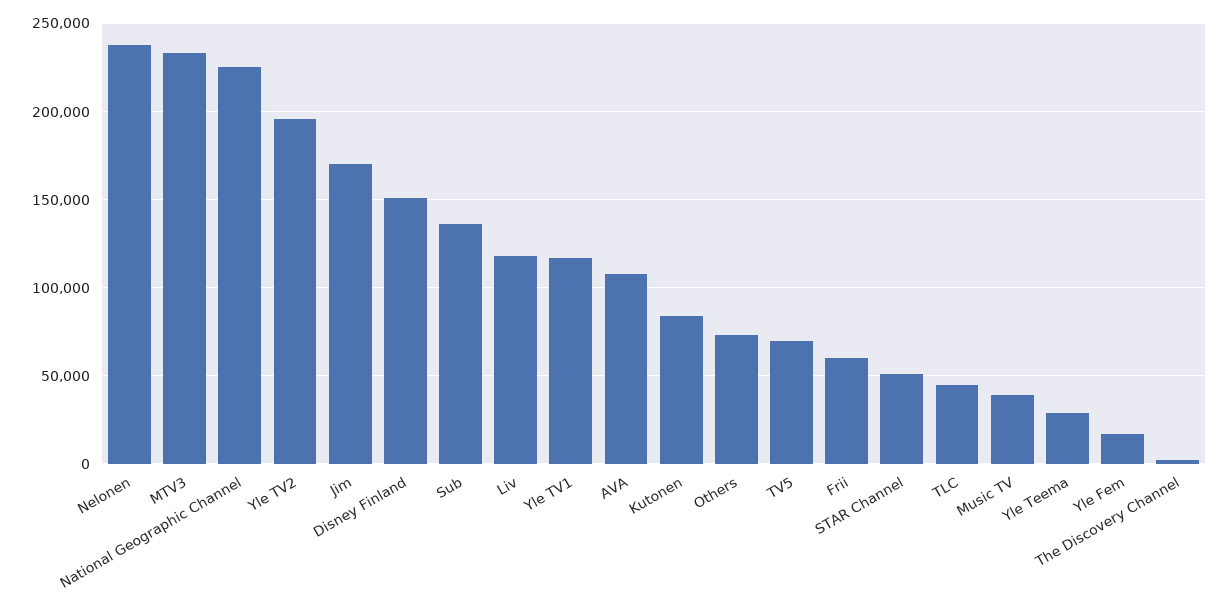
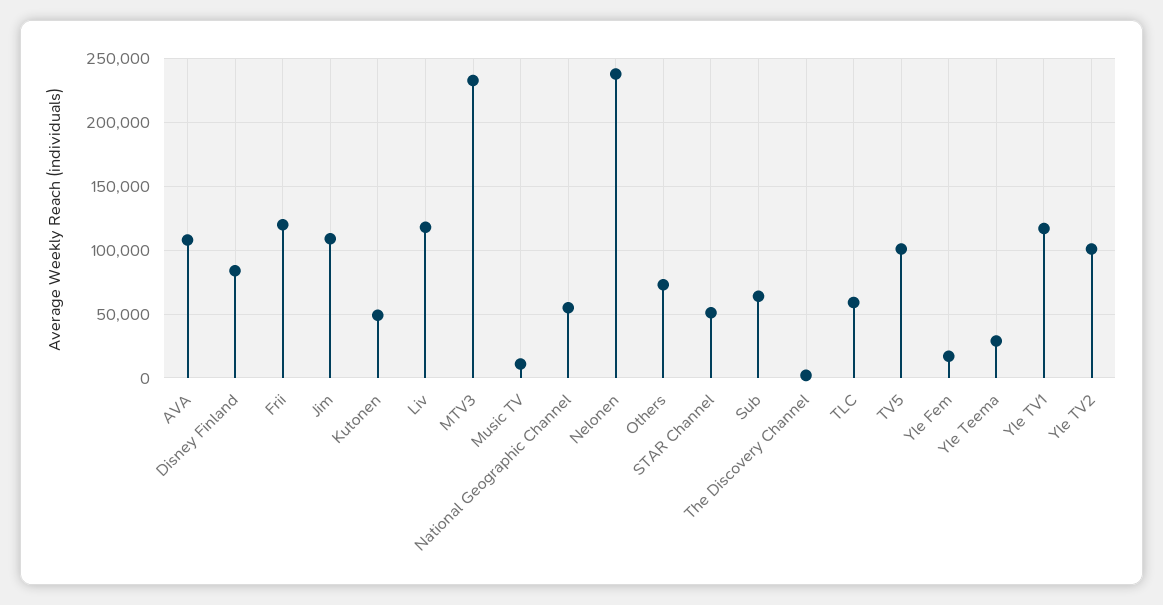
  {
    "Nelonen": 240000,
    "MTV3": 235000,
-   "National Geographic Channel": 225000,
+   "National Geographic Channel": 55000,
-   "Yle TV2": 195000,
+   "Yle TV2": 100000,
-   "Jim": 170000,
+   "Jim": 110000,
-   "Disney Finland": 150000,
+   "Disney Finland": 85000,
-   "Sub": 135000,
+   "Sub": 65000,
    "Liv": 120000,
    "Yle TV1": 115000,
    "AVA": 110000,
-   "Kutonen": 85000,
+   "Kutonen": 50000,
    "Others": 75000,
-   "TV5": 70000,
+   "TV5": 100000,
-   "Frii": 60000,
+   "Frii": 120000,
    "STAR Channel": 50000,
-   "TLC": 45000,
+   "TLC": 60000,
-   "Music TV": 40000,
+   "Music TV": 10000,
    "Yle Teema": 30000,
    "Yle Fem": 15000,
    "The Discovery Channel": 0
  }

